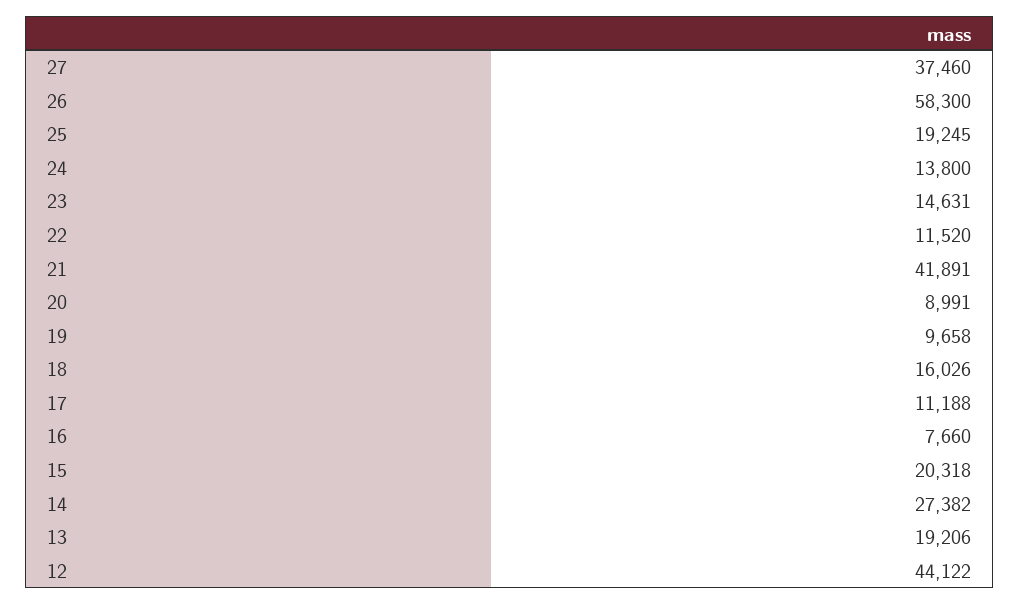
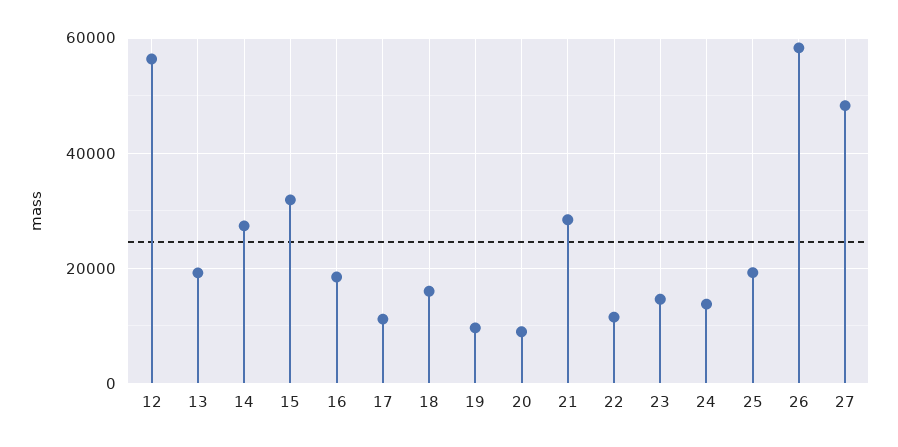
  {
-   "27": 37460,
+   "27": 48000,
    "26": 58300,
    "25": 19245,
    "24": 13800,
    "23": 14631,
    "22": 11520,
-   "21": 41891,
+   "21": 28000,
    "20": 8991,
    "19": 9658,
    "18": 16026,
    "17": 11188,
-   "16": 7660,
+   "16": 18000,
-   "15": 20318,
+   "15": 32000,
    "14": 27382,
    "13": 19206,
-   "12": 44122
+   "12": 56000
  }

